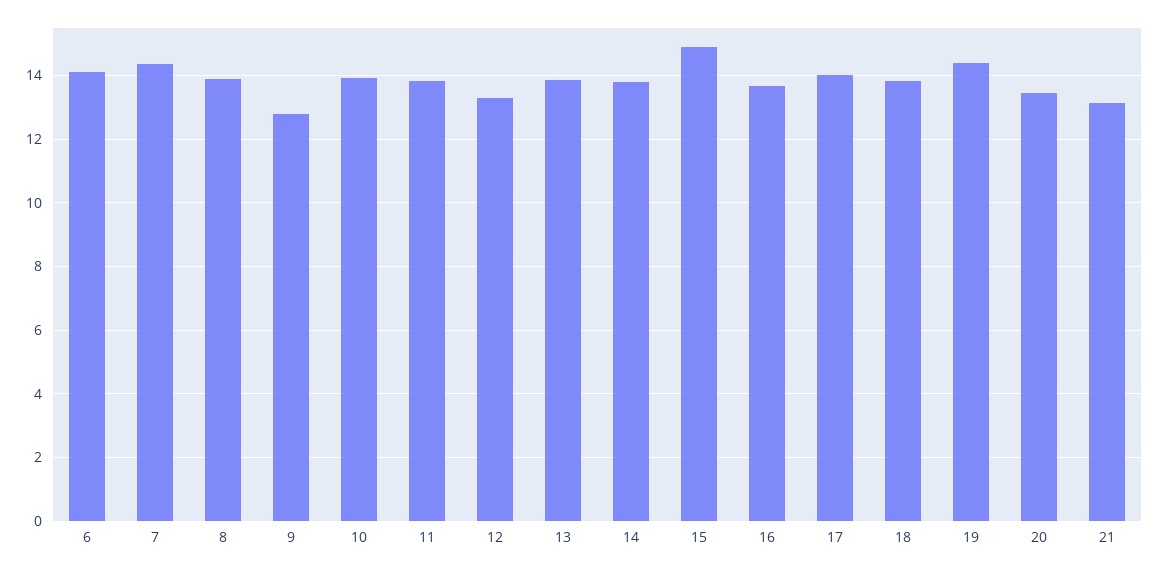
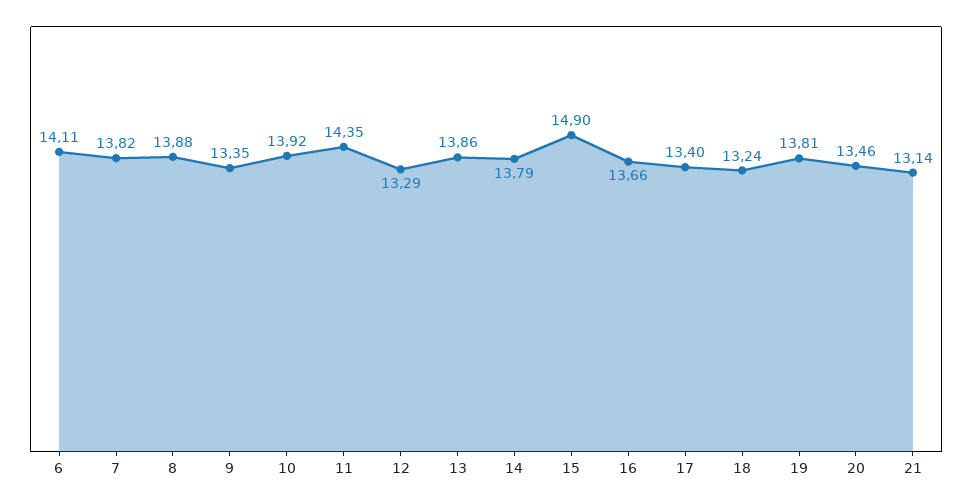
  {
    "6": 14.11,
-   "7": 14.4,
+   "7": 13.82,
    "8": 13.88,
-   "9": 12.8,
+   "9": 13.35,
    "10": 13.92,
-   "11": 13.8,
+   "11": 14.35,
    "12": 13.29,
    "13": 13.86,
    "14": 13.79,
    "15": 14.9,
    "16": 13.66,
-   "17": 14,
+   "17": 13.4,
-   "18": 13.8,
+   "18": 13.24,
-   "19": 14.4,
+   "19": 13.81,
    "20": 13.46,
    "21": 13.14
  }

